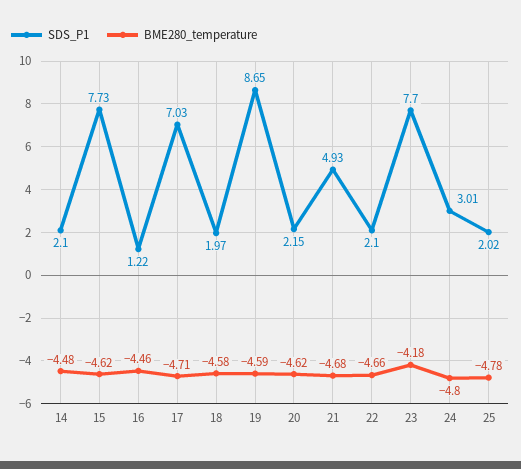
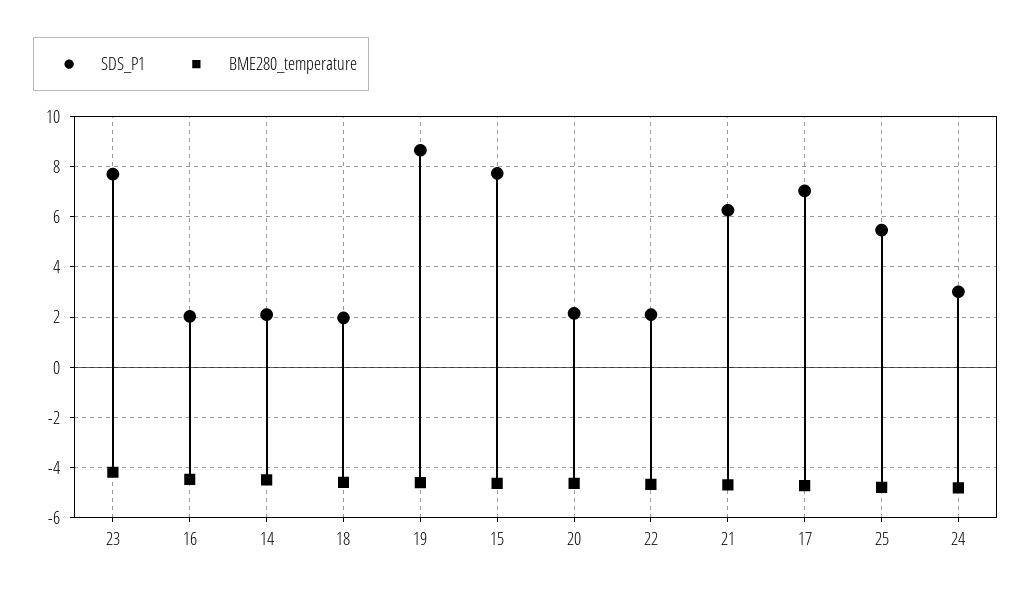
  {
    "SDS_P1": {
      "14": 2.1,
      "15": 7.73,
-     "16": 1.22,
+     "16": 2,
      "17": 7.03,
      "18": 1.97,
      "19": 8.65,
      "20": 2.15,
-     "21": 4.93,
+     "21": 6.25,
      "22": 2.1,
      "23": 7.7,
      "24": 3.01,
-     "25": 2.02
+     "25": 5.5
    },
    "BME280_temperature": {
      "14": -4.48,
      "15": -4.62,
      "16": -4.46,
      "17": -4.71,
      "18": -4.58,
      "19": -4.59,
      "20": -4.62,
      "21": -4.68,
      "22": -4.66,
      "23": -4.18,
      "24": -4.8,
      "25": -4.78
    }
  }

